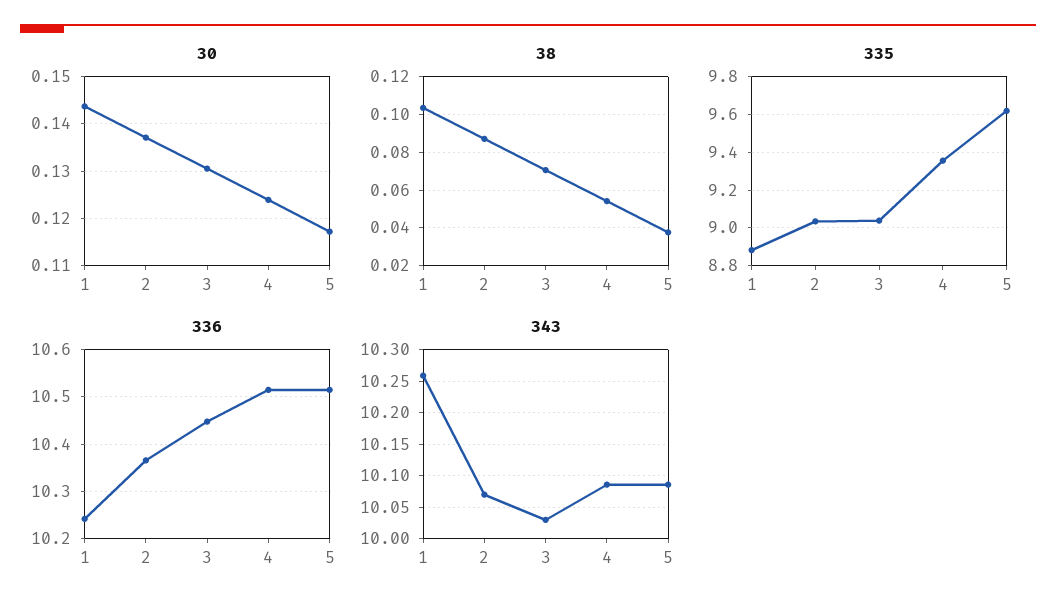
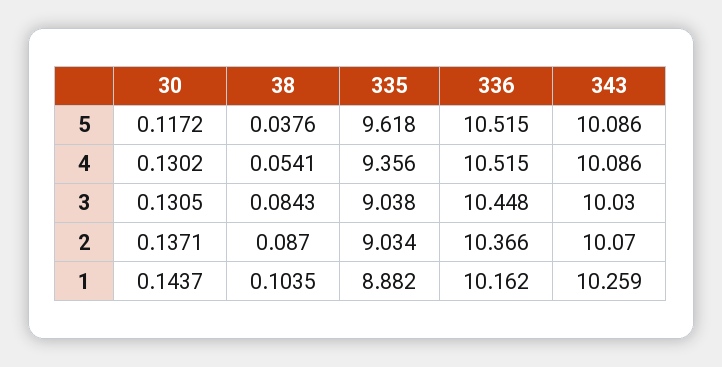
  {
    "30": {
      "1": 0.1437,
      "2": 0.1371,
      "3": 0.1305,
-     "4": 0.124,
+     "4": 0.1302,
      "5": 0.1172
    },
    "38": {
      "1": 0.1035,
      "2": 0.087,
-     "3": 0.07,
+     "3": 0.0843,
      "4": 0.0541,
      "5": 0.0376
    },
    "335": {
      "1": 8.882,
      "2": 9.034,
      "3": 9.038,
      "4": 9.356,
      "5": 9.618
    },
    "336": {
-     "1": 10.24,
+     "1": 10.162,
      "2": 10.366,
      "3": 10.448,
      "4": 10.515,
      "5": 10.515
    },
    "343": {
      "1": 10.259,
      "2": 10.07,
      "3": 10.03,
      "4": 10.086,
      "5": 10.086
    }
  }

